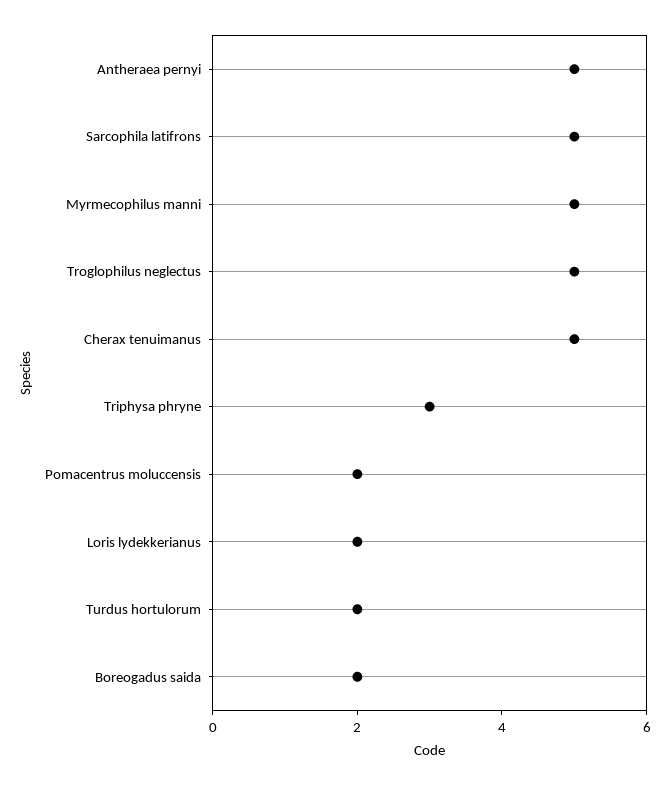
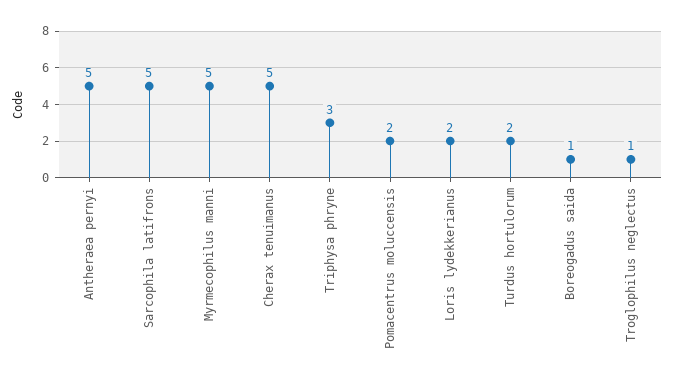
  {
    "Antheraea pernyi": 5,
    "Sarcophila latifrons": 5,
    "Myrmecophilus manni": 5,
-   "Troglophilus neglectus": 5,
+   "Troglophilus neglectus": 1,
    "Cherax tenuimanus": 5,
    "Triphysa phryne": 3,
    "Pomacentrus moluccensis": 2,
    "Loris lydekkerianus": 2,
    "Turdus hortulorum": 2,
-   "Boreogadus saida": 2
+   "Boreogadus saida": 1
  }

